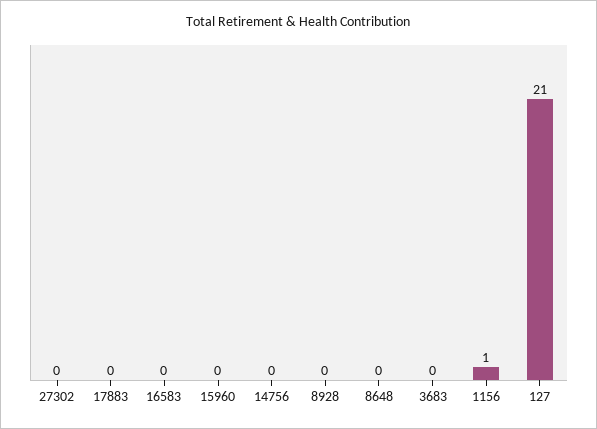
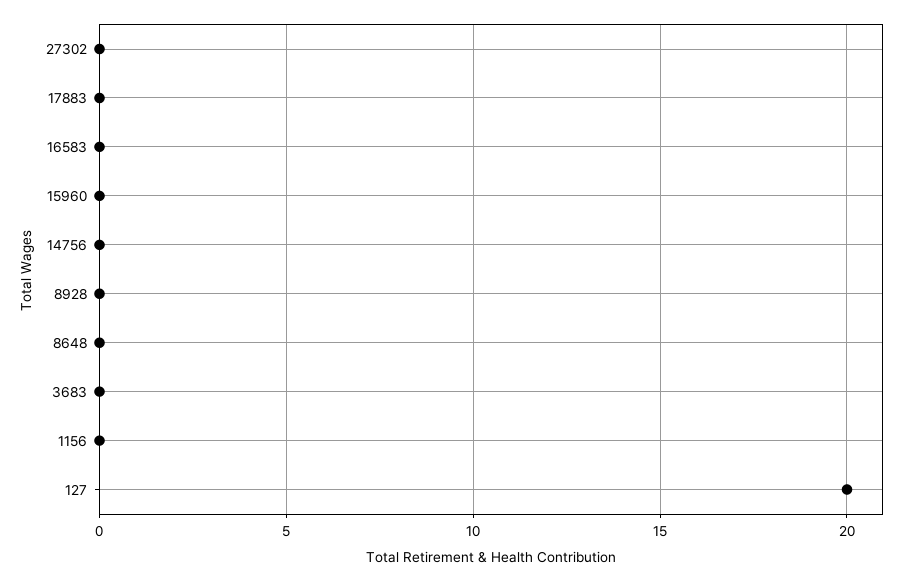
  {
    "27302": 0,
    "17883": 0,
    "16583": 0,
    "15960": 0,
    "14756": 0,
    "8928": 0,
    "8648": 0,
    "3683": 0,
-   "1156": 1,
+   "1156": 0,
-   "127": 21
+   "127": 20
  }

